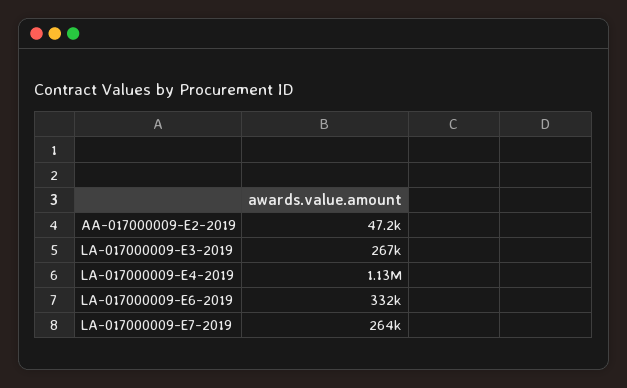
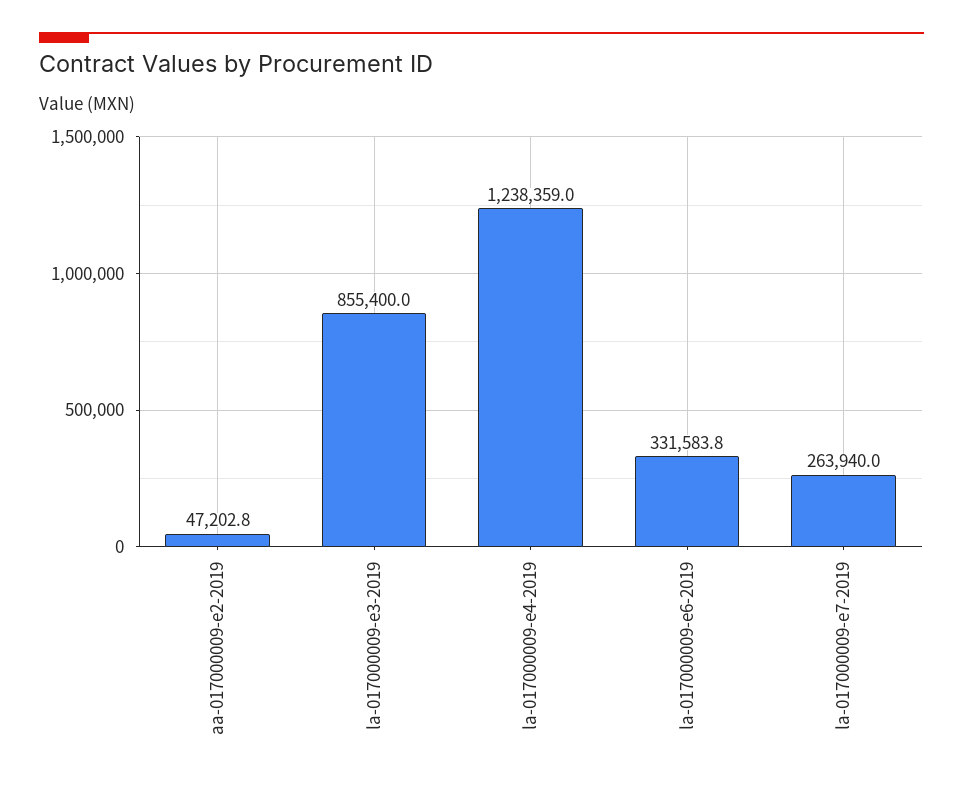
  {
    "AA-017000009-E2-2019": 47202.8,
-   "LA-017000009-E3-2019": 267000,
+   "LA-017000009-E3-2019": 855400,
-   "LA-017000009-E4-2019": 1130000,
+   "LA-017000009-E4-2019": 1238359,
    "LA-017000009-E6-2019": 331583.8,
    "LA-017000009-E7-2019": 263940
  }

